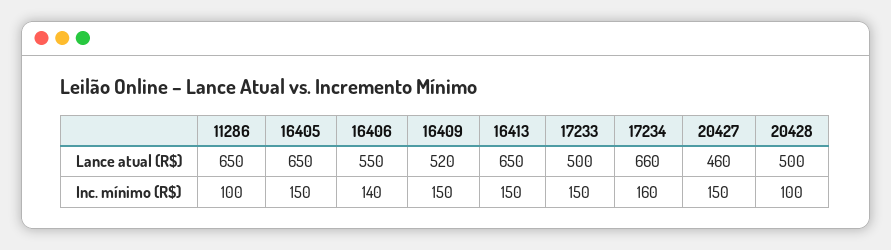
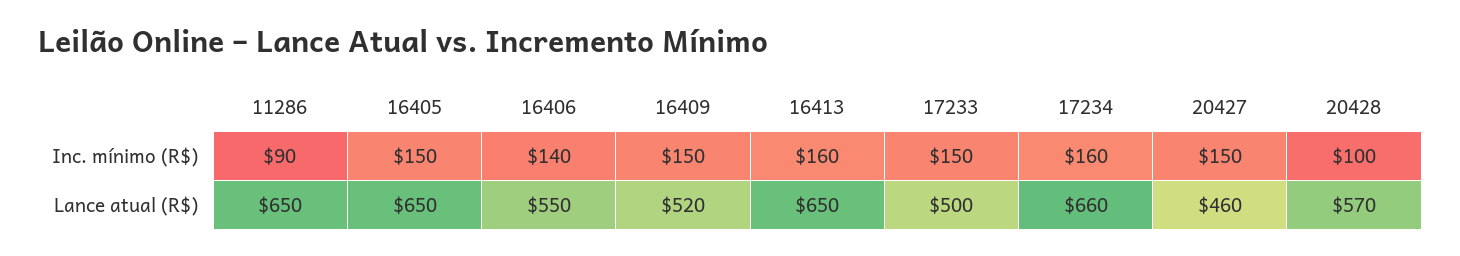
  {
    "11286": {
      "Lance atual (R$)": 650,
-     "Inc. mínimo (R$)": 100
+     "Inc. mínimo (R$)": 90
    },
    "16405": {
      "Lance atual (R$)": 650,
      "Inc. mínimo (R$)": 150
    },
    "16406": {
      "Lance atual (R$)": 550,
      "Inc. mínimo (R$)": 140
    },
    "16409": {
      "Lance atual (R$)": 520,
      "Inc. mínimo (R$)": 150
    },
    "16413": {
      "Lance atual (R$)": 650,
-     "Inc. mínimo (R$)": 150
+     "Inc. mínimo (R$)": 160
    },
    "17233": {
      "Lance atual (R$)": 500,
      "Inc. mínimo (R$)": 150
    },
    "17234": {
      "Lance atual (R$)": 660,
      "Inc. mínimo (R$)": 160
    },
    "20427": {
      "Lance atual (R$)": 460,
      "Inc. mínimo (R$)": 150
    },
    "20428": {
-     "Lance atual (R$)": 500,
+     "Lance atual (R$)": 570,
      "Inc. mínimo (R$)": 100
    }
  }

